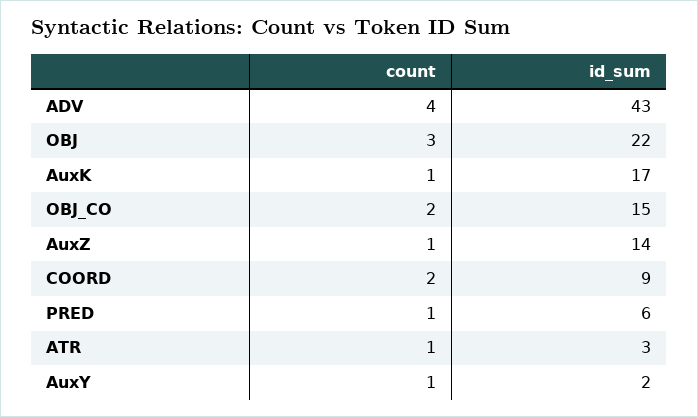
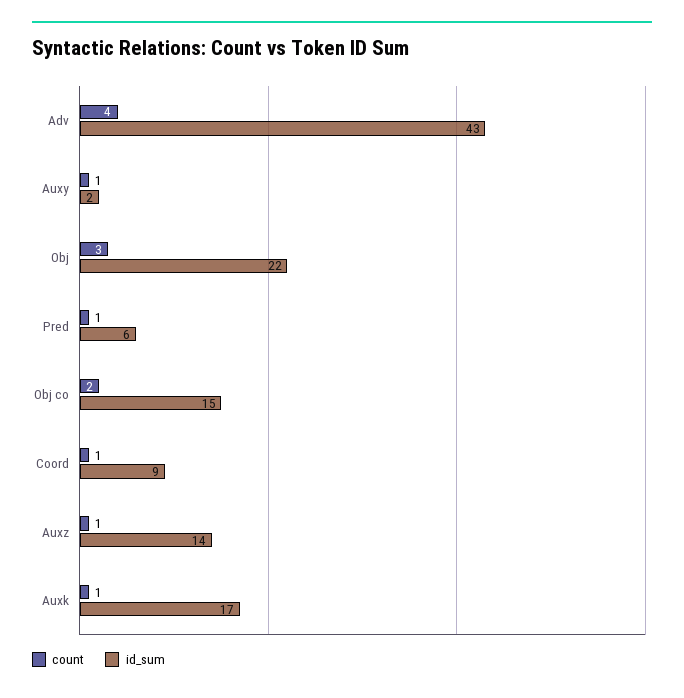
  {
    "count": {
      "ADV": 4,
      "OBJ": 3,
      "AuxK": 1,
      "OBJ_CO": 2,
      "AuxZ": 1,
-     "COORD": 2,
+     "COORD": 1,
      "PRED": 1,
-     "ATR": 1,
      "AuxY": 1
    },
    "id_sum": {
      "ADV": 43,
      "OBJ": 22,
      "AuxK": 17,
      "OBJ_CO": 15,
      "AuxZ": 14,
      "COORD": 9,
      "PRED": 6,
-     "ATR": 3,
      "AuxY": 2
    }
  }

